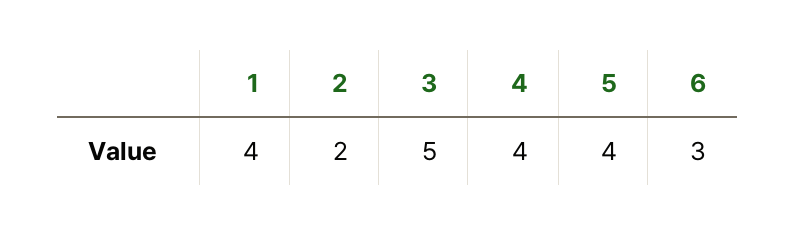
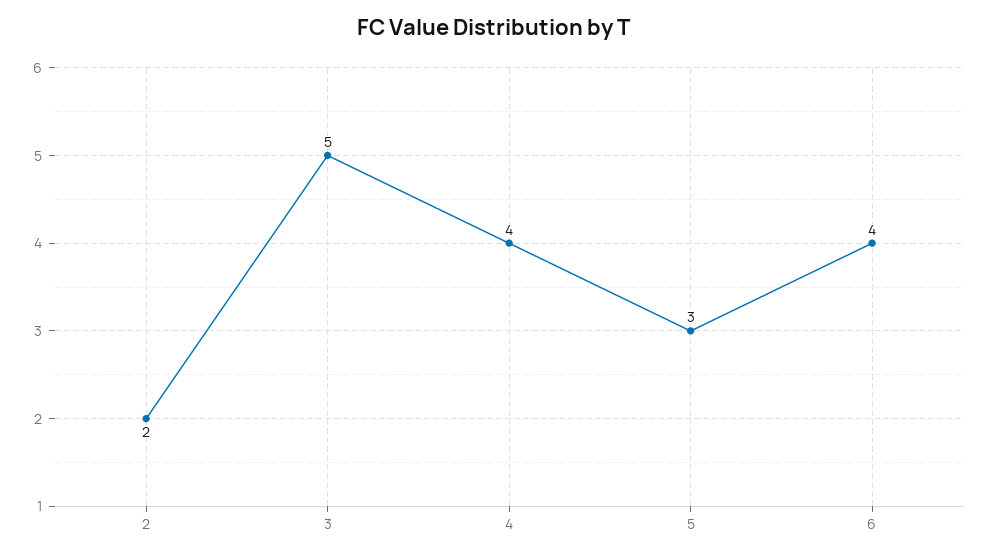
  {
-   "1": 4,
    "2": 2,
    "3": 5,
    "4": 4,
-   "5": 4,
+   "5": 3,
-   "6": 3
+   "6": 4
  }

